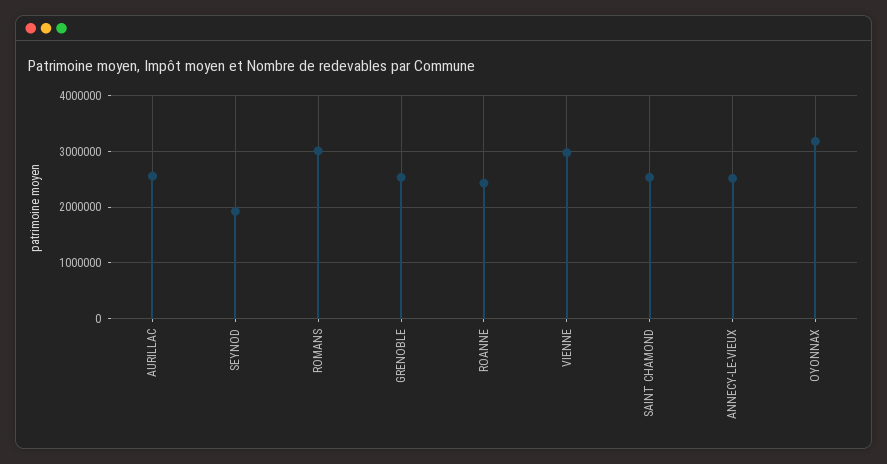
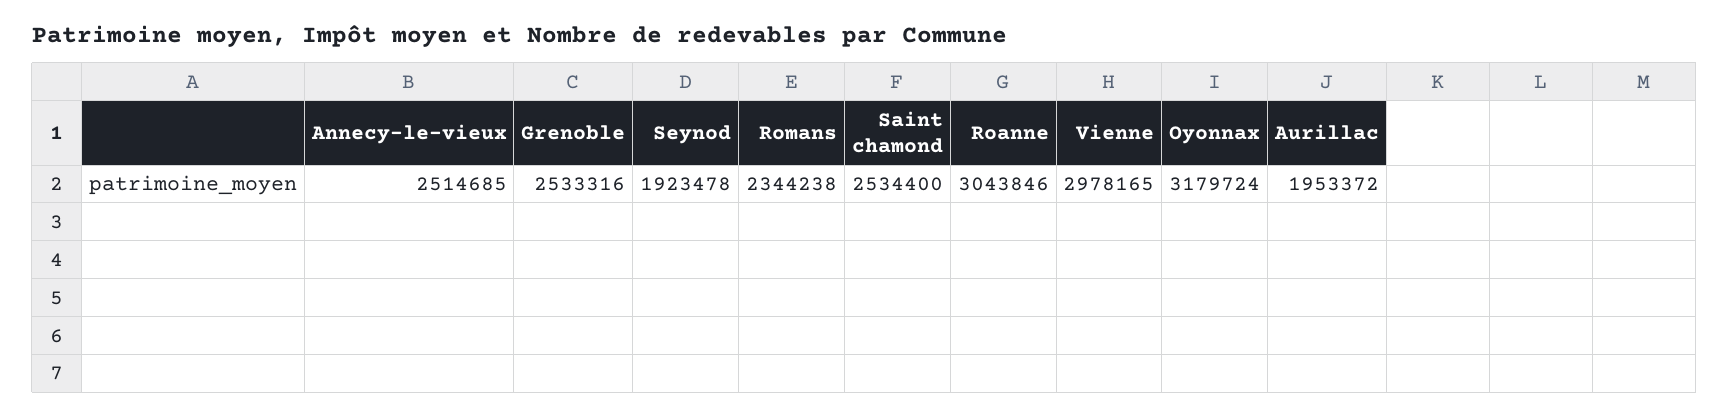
  {
-   "AURILLAC": 2600000,
+   "AURILLAC": 1953372,
    "SEYNOD": 1923478,
-   "ROMANS": 3000000,
+   "ROMANS": 2344238,
    "GRENOBLE": 2533316,
-   "ROANNE": 2400000,
+   "ROANNE": 3043846,
    "VIENNE": 2978165,
    "SAINT CHAMOND": 2534400,
    "ANNECY-LE-VIEUX": 2514685,
    "OYONNAX": 3179724
  }

